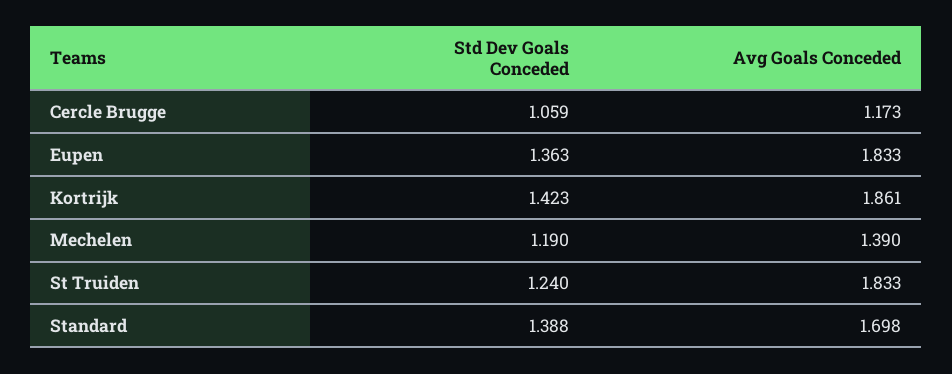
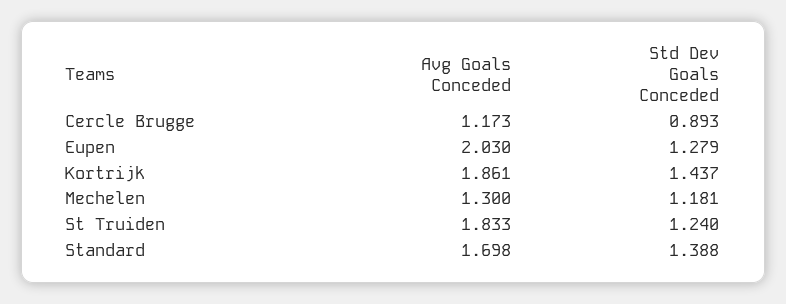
  {
    "Std Dev Goals Conceded": {
-     "Cercle Brugge": 1.059,
+     "Cercle Brugge": 0.893,
-     "Eupen": 1.363,
+     "Eupen": 1.279,
-     "Kortrijk": 1.423,
+     "Kortrijk": 1.437,
-     "Mechelen": 1.19,
+     "Mechelen": 1.181,
      "St Truiden": 1.24,
      "Standard": 1.388
    },
    "Avg Goals Conceded": {
      "Cercle Brugge": 1.173,
-     "Eupen": 1.833,
+     "Eupen": 2.03,
      "Kortrijk": 1.861,
-     "Mechelen": 1.39,
+     "Mechelen": 1.3,
      "St Truiden": 1.833,
      "Standard": 1.698
    }
  }

